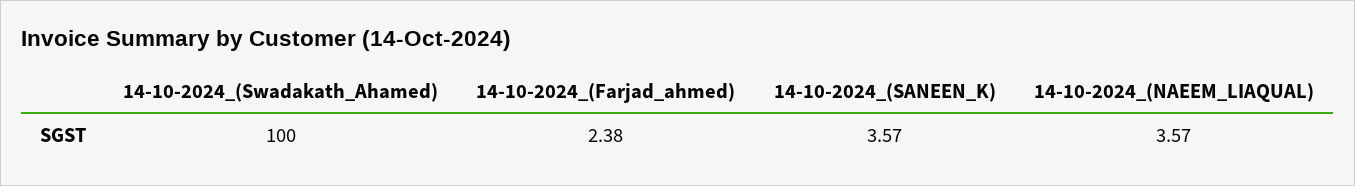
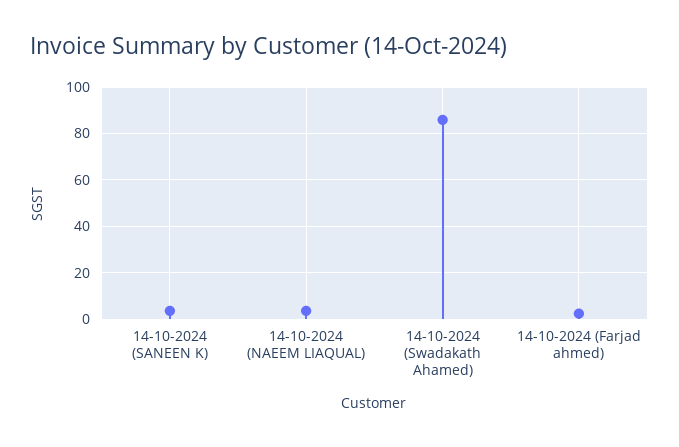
  {
-   "14-10-2024_(Swadakath_Ahamed)": 100,
+   "14-10-2024_(Swadakath_Ahamed)": 85,
    "14-10-2024_(Farjad_ahmed)": 2.38,
    "14-10-2024_(SANEEN_K)": 3.57,
    "14-10-2024_(NAEEM_LIAQUAL)": 3.57
  }

